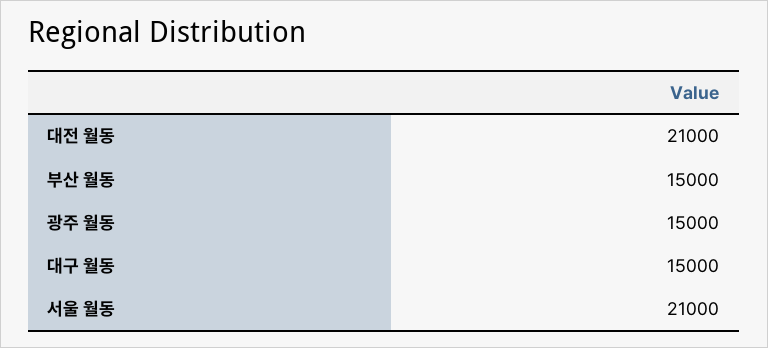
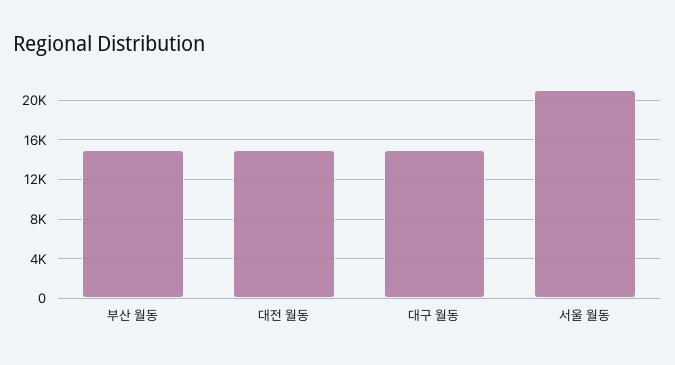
  {
-   "대전 월동": 21000,
+   "대전 월동": 15000,
    "부산 월동": 15000,
-   "광주 월동": 15000,
    "대구 월동": 15000,
    "서울 월동": 21000
  }

